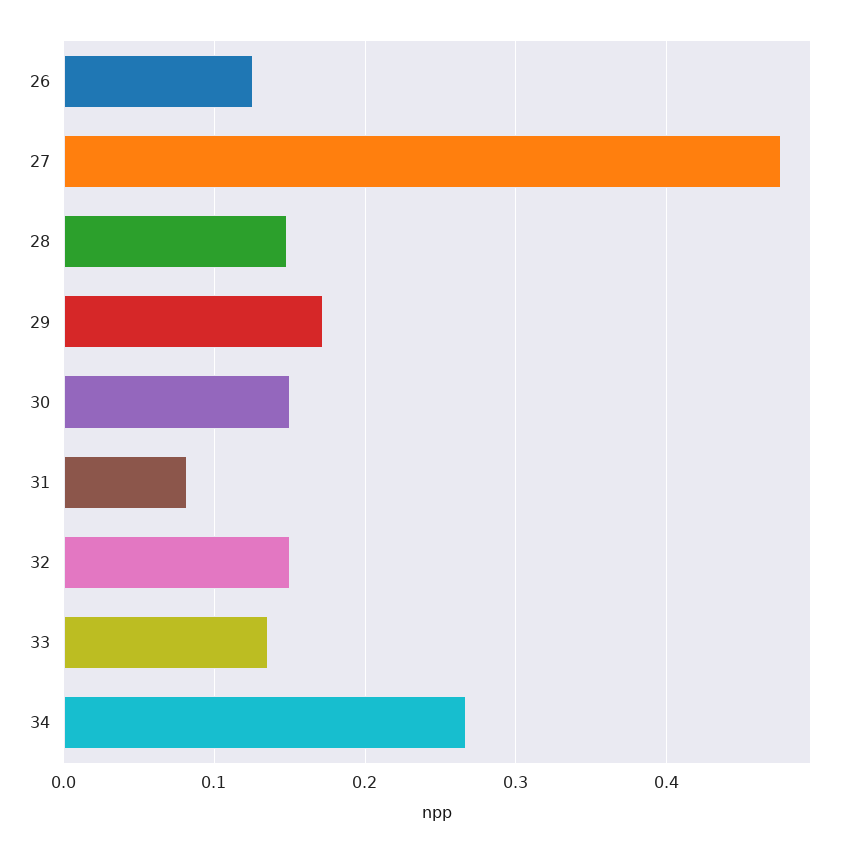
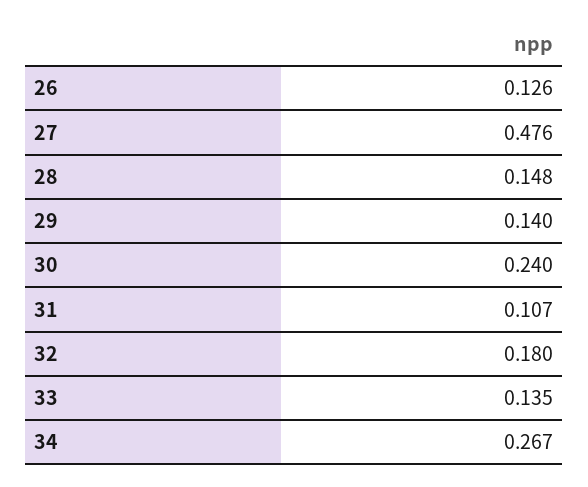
  {
    "26": 0.126,
    "27": 0.476,
    "28": 0.148,
-   "29": 0.17,
+   "29": 0.14,
-   "30": 0.15,
+   "30": 0.24,
-   "31": 0.08,
+   "31": 0.107,
-   "32": 0.15,
+   "32": 0.18,
    "33": 0.135,
    "34": 0.267
  }

